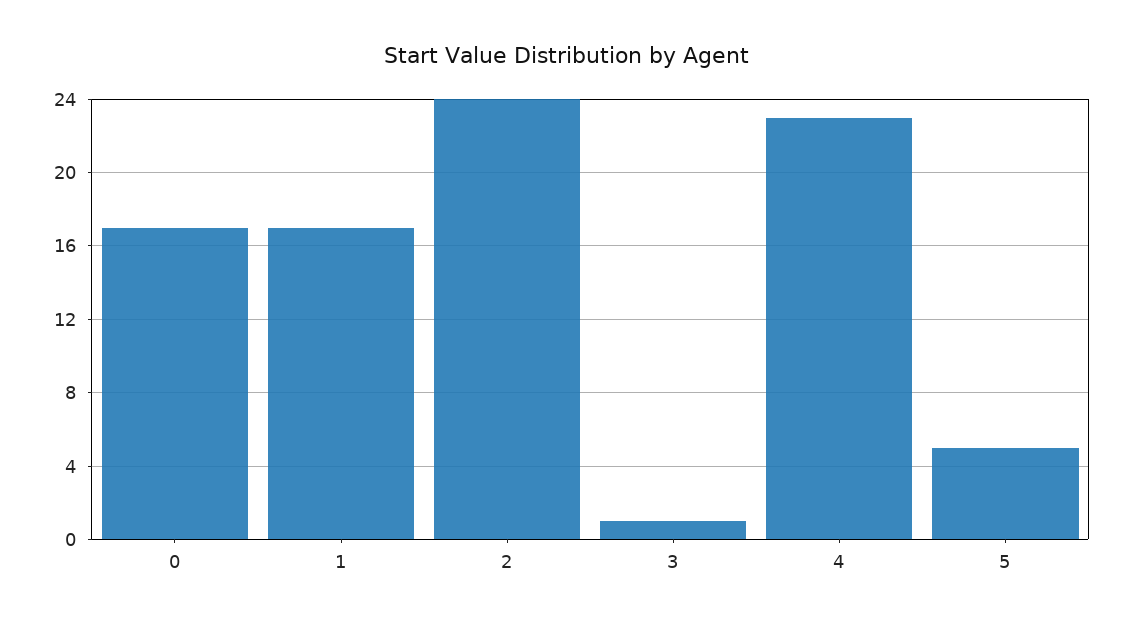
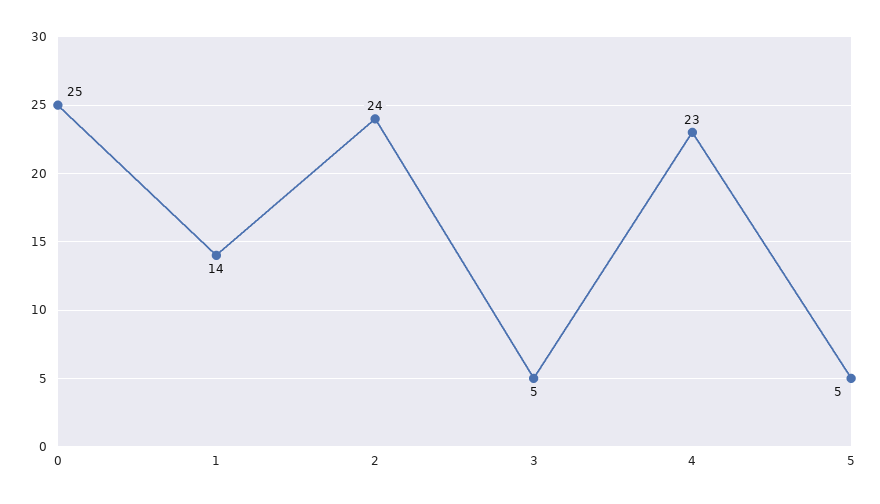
  {
-   "0": 17,
+   "0": 25,
-   "1": 17,
+   "1": 14,
    "2": 24,
-   "3": 1,
+   "3": 5,
    "4": 23,
    "5": 5
  }

